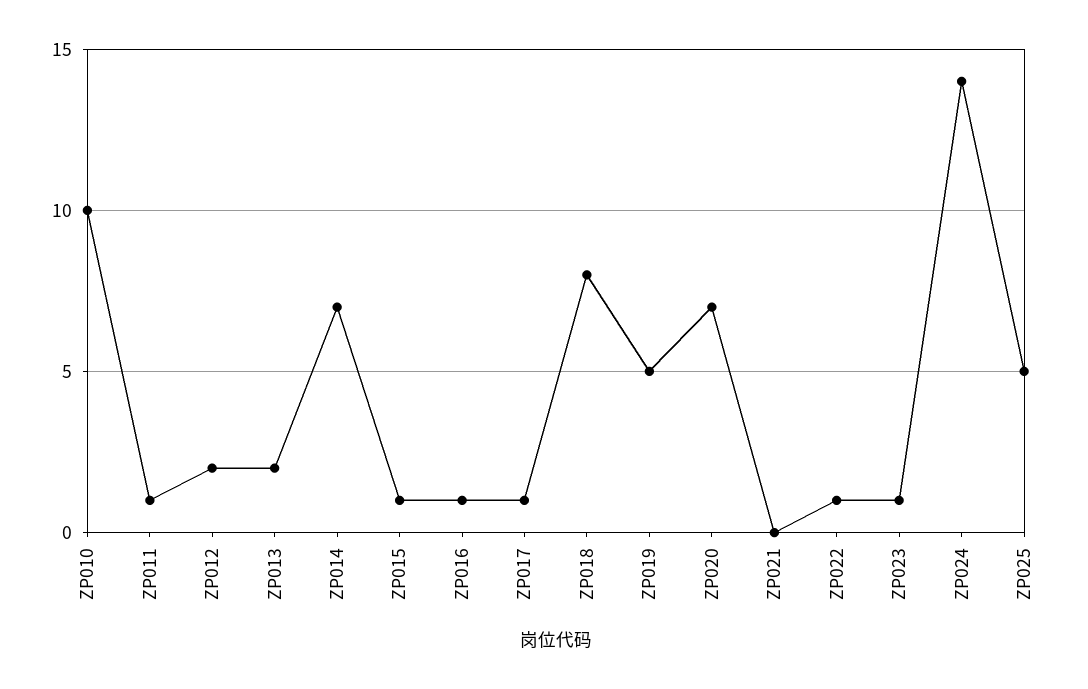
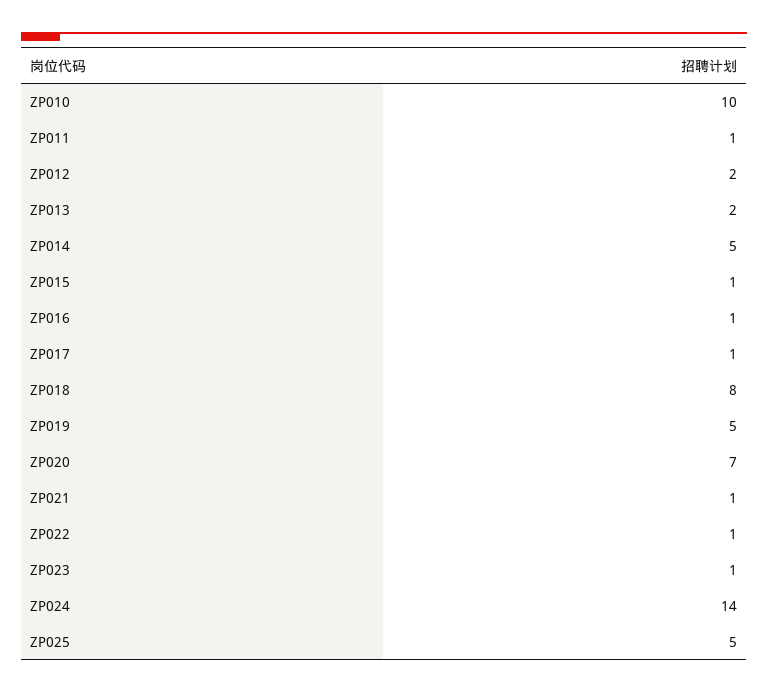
  {
    "ZP010": 10,
    "ZP011": 1,
    "ZP012": 2,
    "ZP013": 2,
-   "ZP014": 7,
+   "ZP014": 5,
    "ZP015": 1,
    "ZP016": 1,
    "ZP017": 1,
    "ZP018": 8,
    "ZP019": 5,
    "ZP020": 7,
-   "ZP021": 0,
+   "ZP021": 1,
    "ZP022": 1,
    "ZP023": 1,
    "ZP024": 14,
    "ZP025": 5
  }

